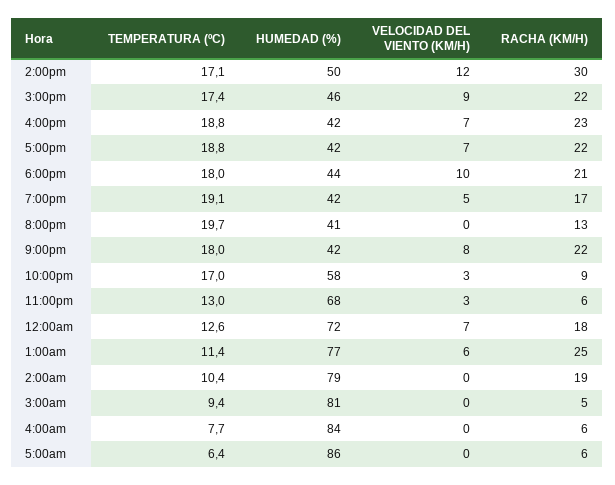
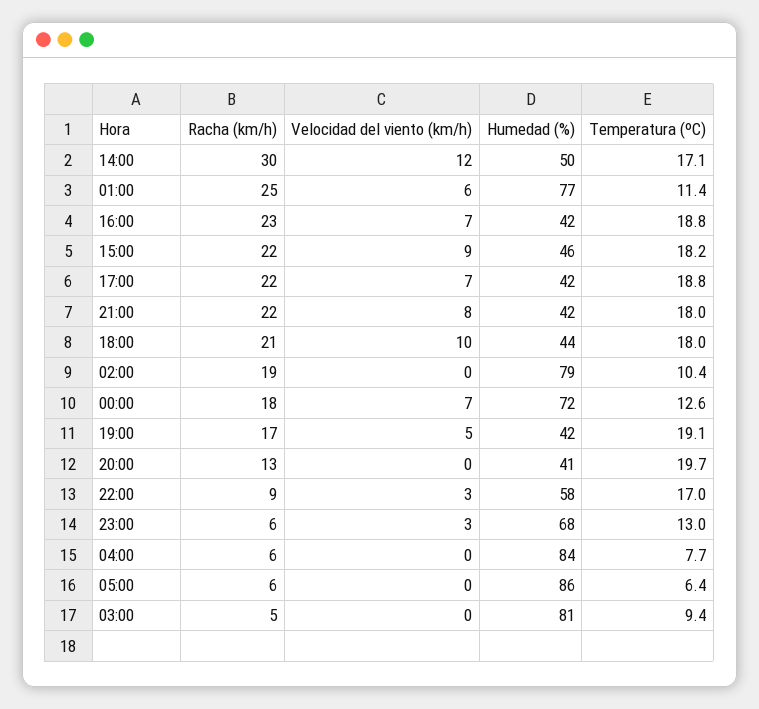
  {
    "TEMPERATURA (ºC)": {
      "2:00pm": 17.1,
-     "3:00pm": 17.4,
+     "3:00pm": 18.2,
      "4:00pm": 18.8,
      "5:00pm": 18.8,
      "6:00pm": 18,
      "7:00pm": 19.1,
      "8:00pm": 19.7,
      "9:00pm": 18,
      "10:00pm": 17,
      "11:00pm": 13,
      "12:00am": 12.6,
      "1:00am": 11.4,
      "2:00am": 10.4,
      "3:00am": 9.4,
      "4:00am": 7.7,
      "5:00am": 6.4
    },
    "HUMEDAD (%)": {
      "2:00pm": 50,
      "3:00pm": 46,
      "4:00pm": 42,
      "5:00pm": 42,
      "6:00pm": 44,
      "7:00pm": 42,
      "8:00pm": 41,
      "9:00pm": 42,
      "10:00pm": 58,
      "11:00pm": 68,
      "12:00am": 72,
      "1:00am": 77,
      "2:00am": 79,
      "3:00am": 81,
      "4:00am": 84,
      "5:00am": 86
    },
    "VELOCIDAD DEL VIENTO (KM/H)": {
      "2:00pm": 12,
      "3:00pm": 9,
      "4:00pm": 7,
      "5:00pm": 7,
      "6:00pm": 10,
      "7:00pm": 5,
      "8:00pm": 0,
      "9:00pm": 8,
      "10:00pm": 3,
      "11:00pm": 3,
      "12:00am": 7,
      "1:00am": 6,
      "2:00am": 0,
      "3:00am": 0,
      "4:00am": 0,
      "5:00am": 0
    },
    "RACHA (KM/H)": {
      "2:00pm": 30,
      "3:00pm": 22,
      "4:00pm": 23,
      "5:00pm": 22,
      "6:00pm": 21,
      "7:00pm": 17,
      "8:00pm": 13,
      "9:00pm": 22,
      "10:00pm": 9,
      "11:00pm": 6,
      "12:00am": 18,
      "1:00am": 25,
      "2:00am": 19,
      "3:00am": 5,
      "4:00am": 6,
      "5:00am": 6
    }
  }

